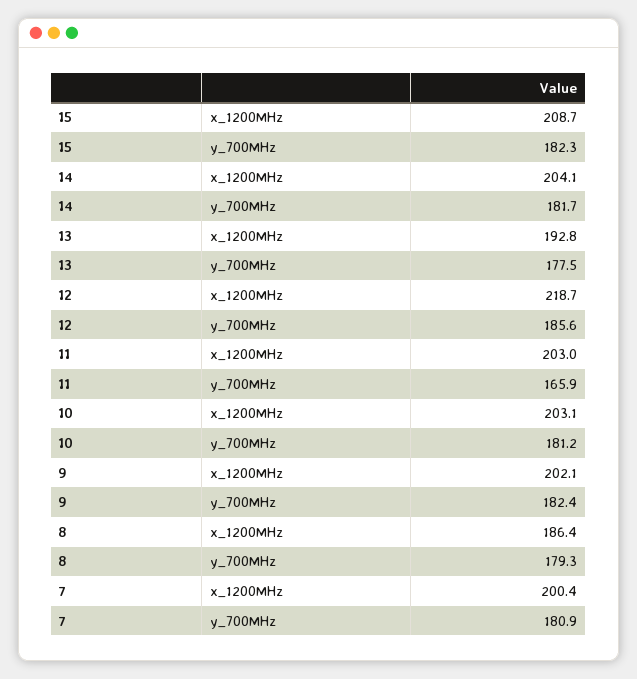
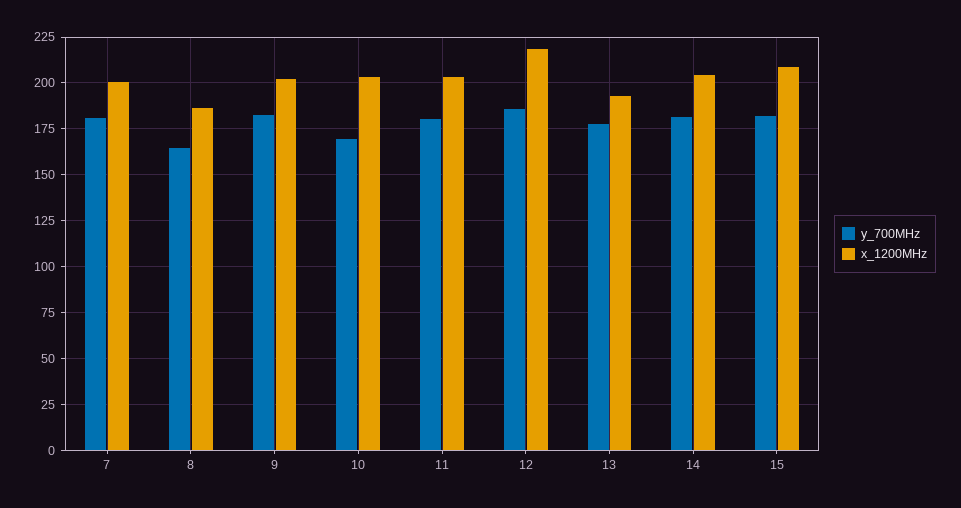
  {
    "x_1200MHz": {
      "15": 208.7,
      "14": 204.1,
      "13": 192.8,
      "12": 218.7,
      "11": 203,
      "10": 203.1,
      "9": 202.1,
      "8": 186.4,
      "7": 200.4
    },
    "y_700MHz": {
      "15": 182.3,
      "14": 181.7,
      "13": 177.5,
      "12": 185.6,
-     "11": 165.9,
+     "11": 180,
-     "10": 181.2,
+     "10": 170,
      "9": 182.4,
-     "8": 179.3,
+     "8": 165,
      "7": 180.9
    }
  }

